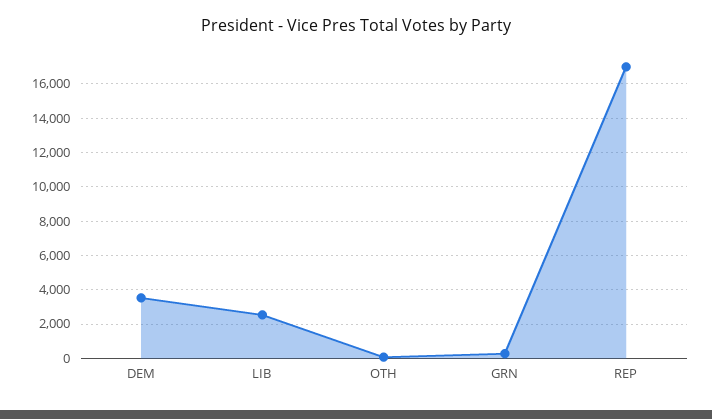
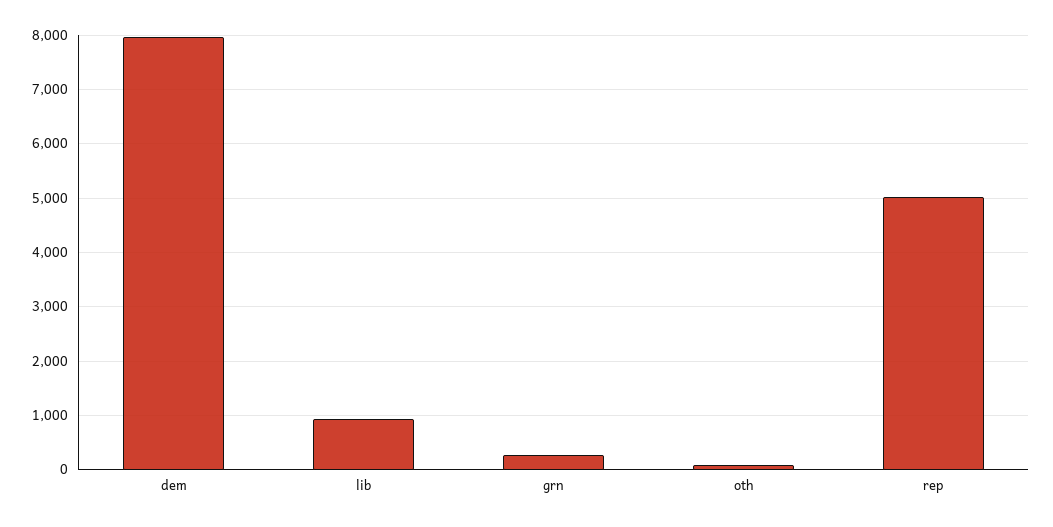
  {
-   "DEM": 3500,
+   "DEM": 8000,
-   "LIB": 2500,
+   "LIB": 1000,
    "OTH": 0,
    "GRN": 200,
-   "REP": 17000
+   "REP": 5000
  }

